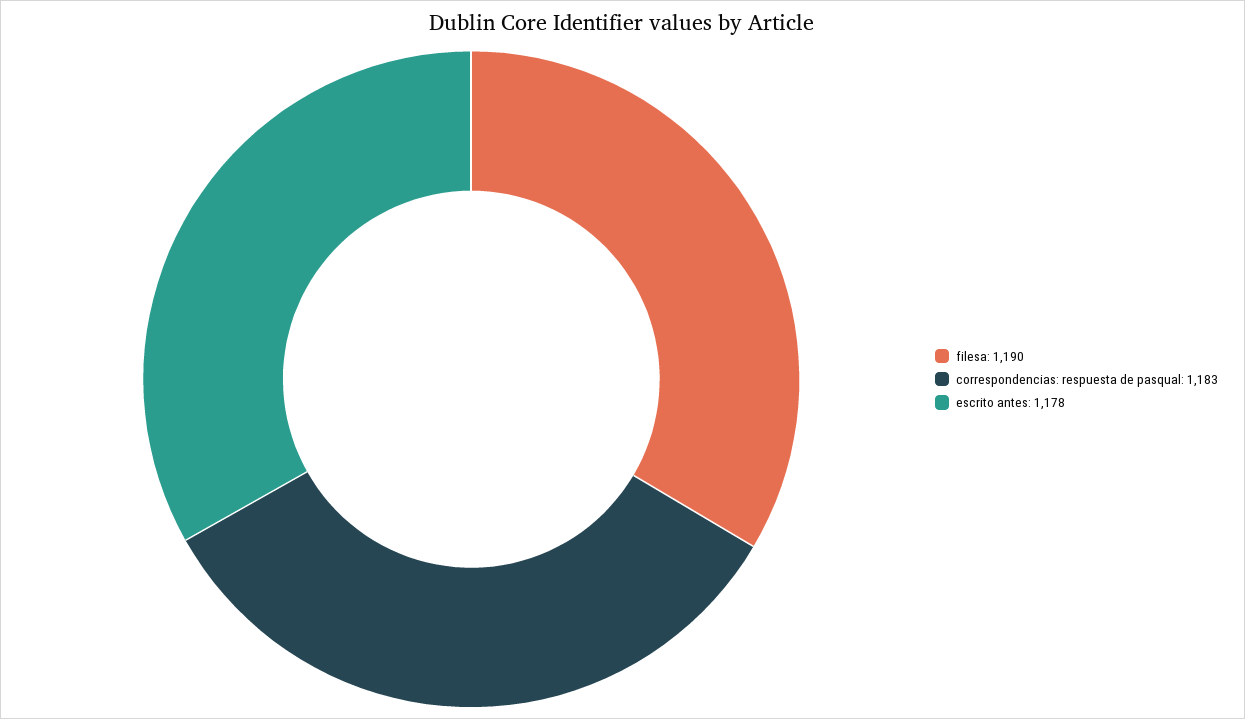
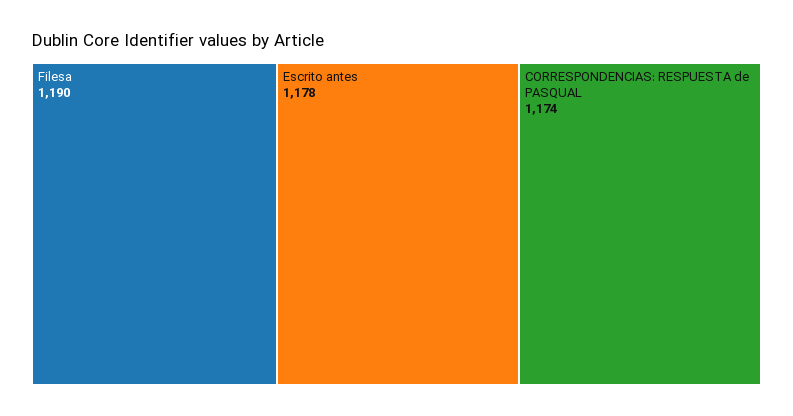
  {
    "filesa": 1190,
-   "correspondencias: respuesta de pasqual": 1183,
+   "correspondencias: respuesta de pasqual": 1174,
    "escrito antes": 1178
  }

